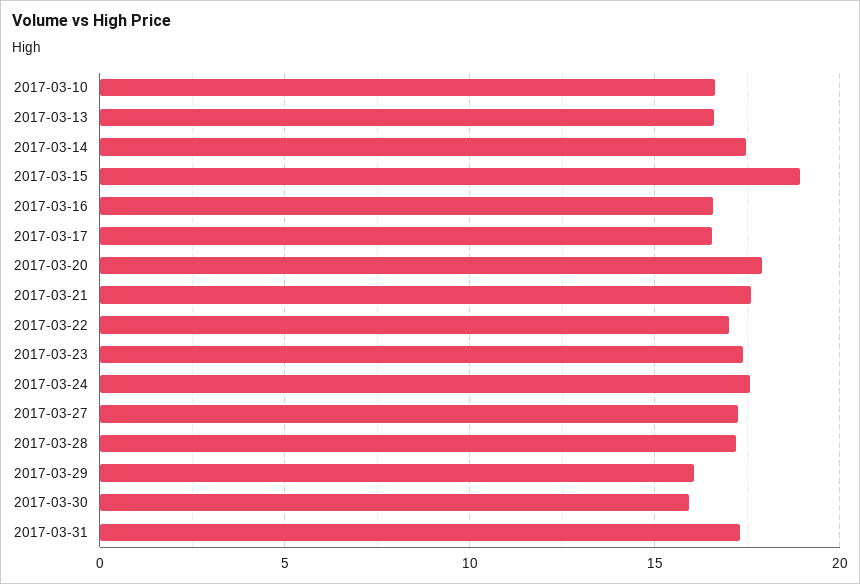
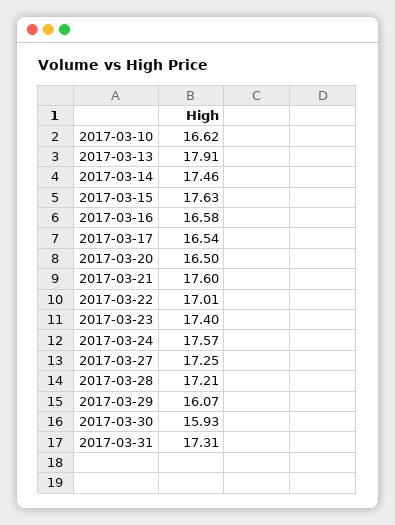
  {
    "2017-03-10": 16.62,
-   "2017-03-13": 16.5,
+   "2017-03-13": 17.91,
    "2017-03-14": 17.46,
-   "2017-03-15": 19,
+   "2017-03-15": 17.63,
    "2017-03-16": 16.58,
    "2017-03-17": 16.54,
-   "2017-03-20": 18,
+   "2017-03-20": 16.5,
    "2017-03-21": 17.6,
    "2017-03-22": 17.01,
    "2017-03-23": 17.4,
    "2017-03-24": 17.57,
    "2017-03-27": 17.25,
    "2017-03-28": 17.21,
    "2017-03-29": 16.07,
    "2017-03-30": 15.93,
    "2017-03-31": 17.31
  }

